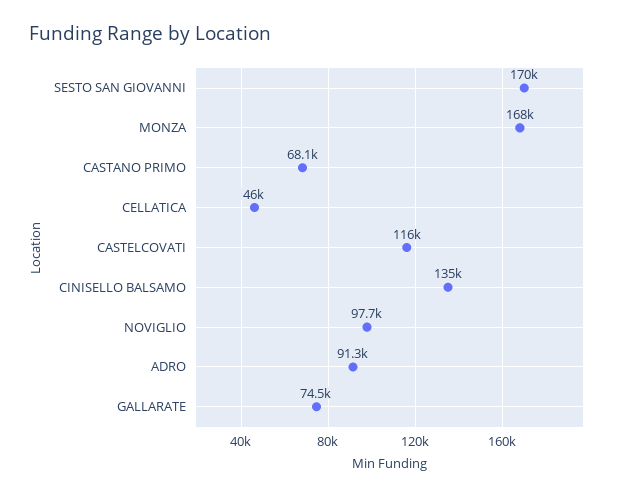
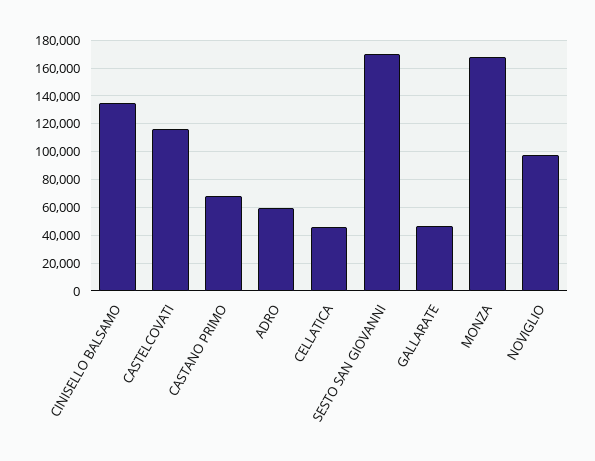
  {
    "SESTO SAN GIOVANNI": 170000,
    "MONZA": 168000,
    "CASTANO PRIMO": 68100,
    "CELLATICA": 46000,
    "CASTELCOVATI": 116000,
    "CINISELLO BALSAMO": 135000,
    "NOVIGLIO": 97700,
-   "ADRO": 91300,
+   "ADRO": 60000,
-   "GALLARATE": 74500
+   "GALLARATE": 45000
  }

